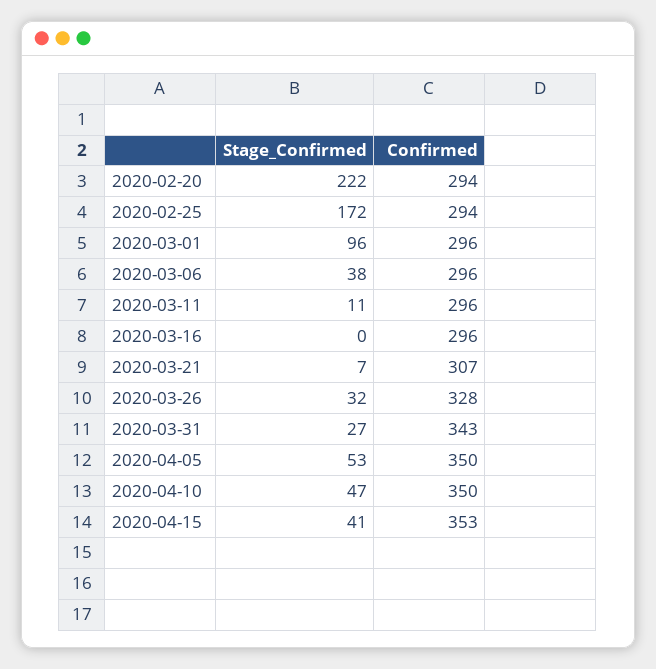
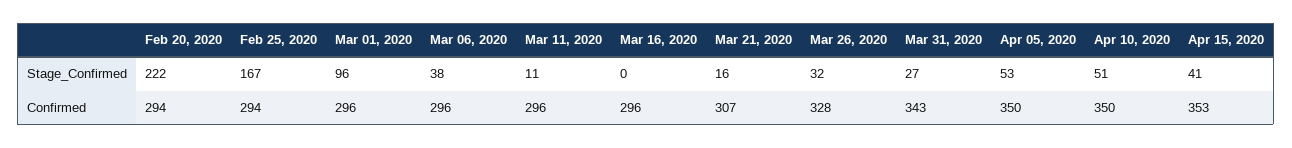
  {
    "Stage_Confirmed": {
      "2020-02-20": 222,
-     "2020-02-25": 172,
+     "2020-02-25": 167,
      "2020-03-01": 96,
      "2020-03-06": 38,
      "2020-03-11": 11,
      "2020-03-16": 0,
-     "2020-03-21": 7,
+     "2020-03-21": 16,
      "2020-03-26": 32,
      "2020-03-31": 27,
      "2020-04-05": 53,
-     "2020-04-10": 47,
+     "2020-04-10": 51,
      "2020-04-15": 41
    },
    "Confirmed": {
      "2020-02-20": 294,
      "2020-02-25": 294,
      "2020-03-01": 296,
      "2020-03-06": 296,
      "2020-03-11": 296,
      "2020-03-16": 296,
      "2020-03-21": 307,
      "2020-03-26": 328,
      "2020-03-31": 343,
      "2020-04-05": 350,
      "2020-04-10": 350,
      "2020-04-15": 353
    }
  }

